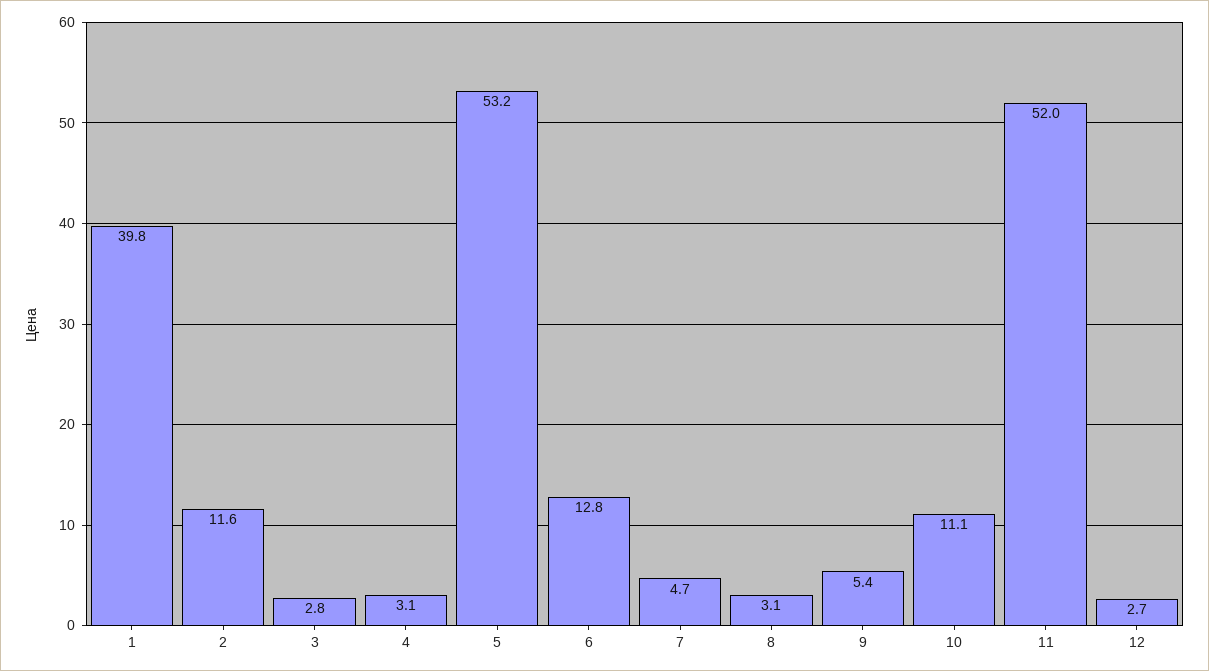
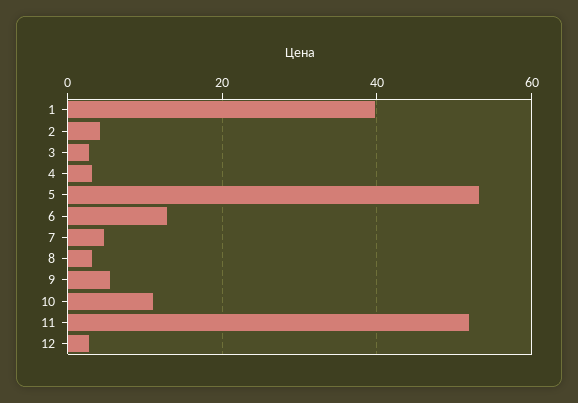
  {
    "1": 39.8,
-   "2": 11.6,
+   "2": 4,
    "3": 2.8,
    "4": 3.1,
    "5": 53.2,
    "6": 12.8,
    "7": 4.7,
    "8": 3.1,
    "9": 5.4,
    "10": 11.1,
    "11": 52,
    "12": 2.7
  }

